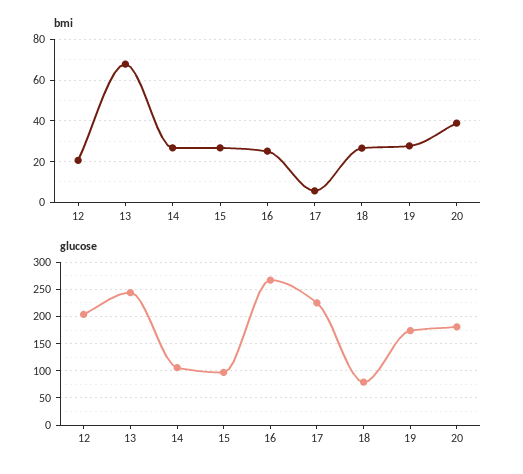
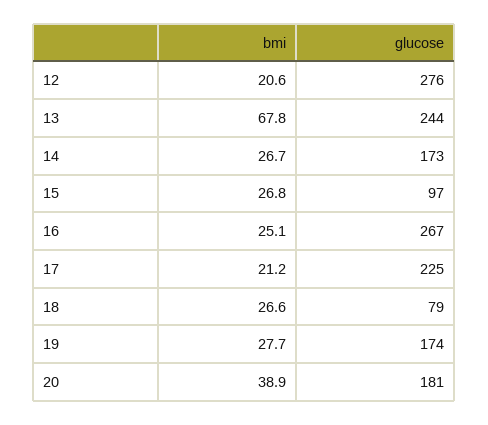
  {
    "bmi": {
      "12": 20.6,
      "13": 67.8,
      "14": 26.7,
      "15": 26.8,
      "16": 25.1,
-     "17": 5,
+     "17": 21.2,
      "18": 26.6,
      "19": 27.7,
      "20": 38.9
    },
    "glucose": {
-     "12": 200,
+     "12": 276,
      "13": 244,
-     "14": 100,
+     "14": 173,
      "15": 97,
      "16": 267,
      "17": 225,
      "18": 79,
      "19": 174,
      "20": 181
    }
  }

